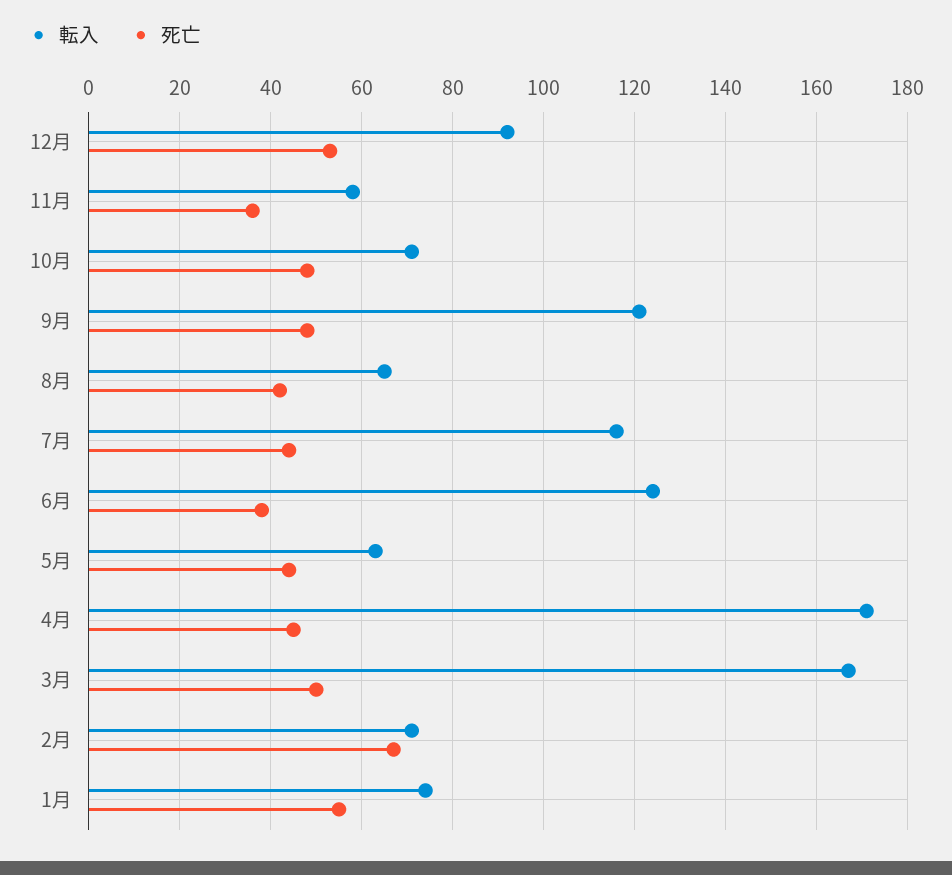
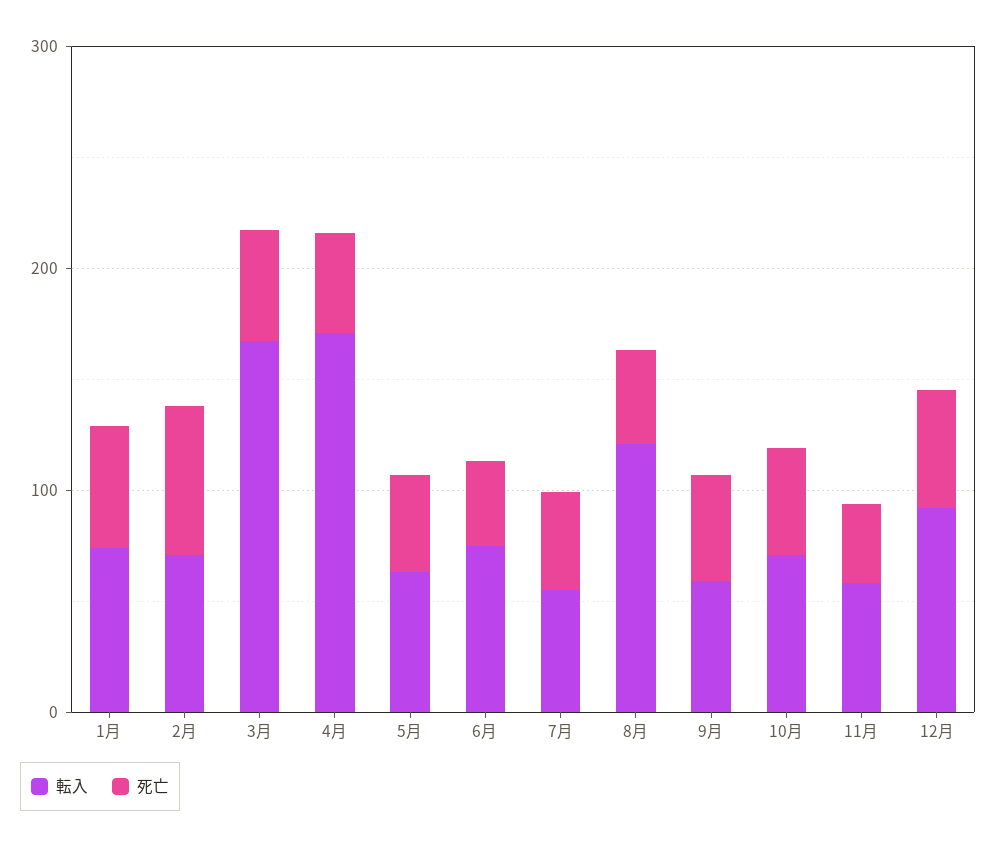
  {
    "転入": {
      "12月": 90,
      "11月": 60,
      "10月": 70,
-     "9月": 120,
+     "9月": 60,
-     "8月": 65,
+     "8月": 120,
-     "7月": 115,
+     "7月": 60,
-     "6月": 125,
+     "6月": 80,
      "5月": 65,
      "4月": 170,
      "3月": 165,
      "2月": 70,
      "1月": 75
    },
    "死亡": {
      "12月": 55,
      "11月": 35,
      "10月": 50,
      "9月": 50,
      "8月": 40,
      "7月": 45,
      "6月": 40,
      "5月": 45,
      "4月": 45,
      "3月": 50,
      "2月": 65,
      "1月": 55
    }
  }

